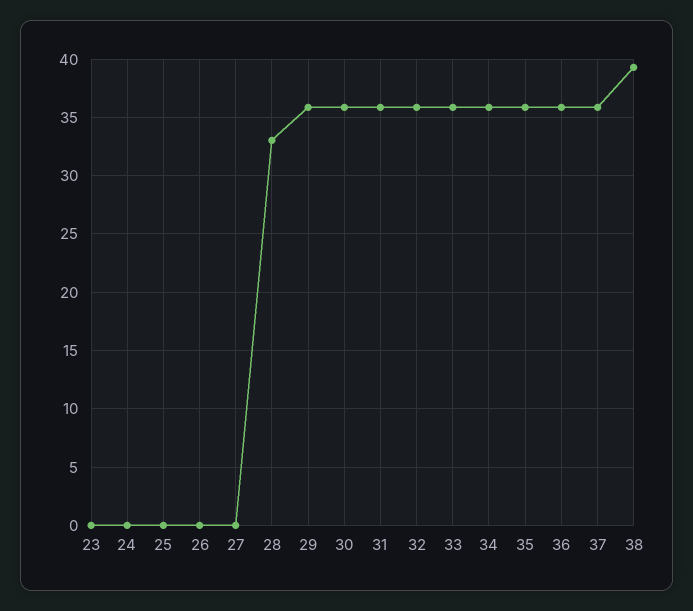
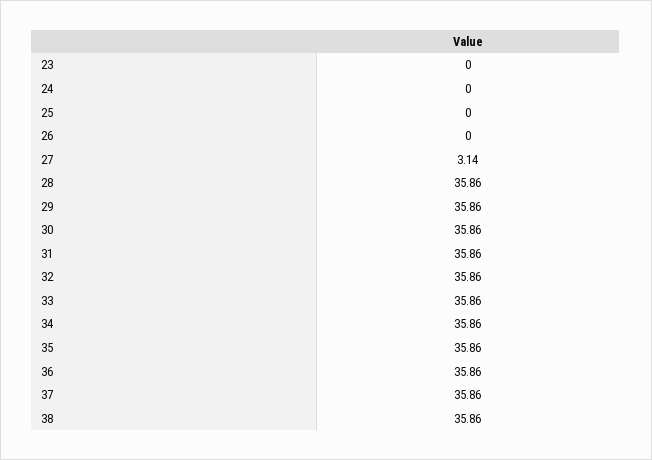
  {
    "23": 0,
    "24": 0,
    "25": 0,
    "26": 0,
-   "27": 0,
+   "27": 3.14,
-   "28": 33,
+   "28": 35.86,
    "29": 35.86,
    "30": 35.86,
    "31": 35.86,
    "32": 35.86,
    "33": 35.86,
    "34": 35.86,
    "35": 35.86,
    "36": 35.86,
    "37": 35.86,
-   "38": 39
+   "38": 35.86
  }

